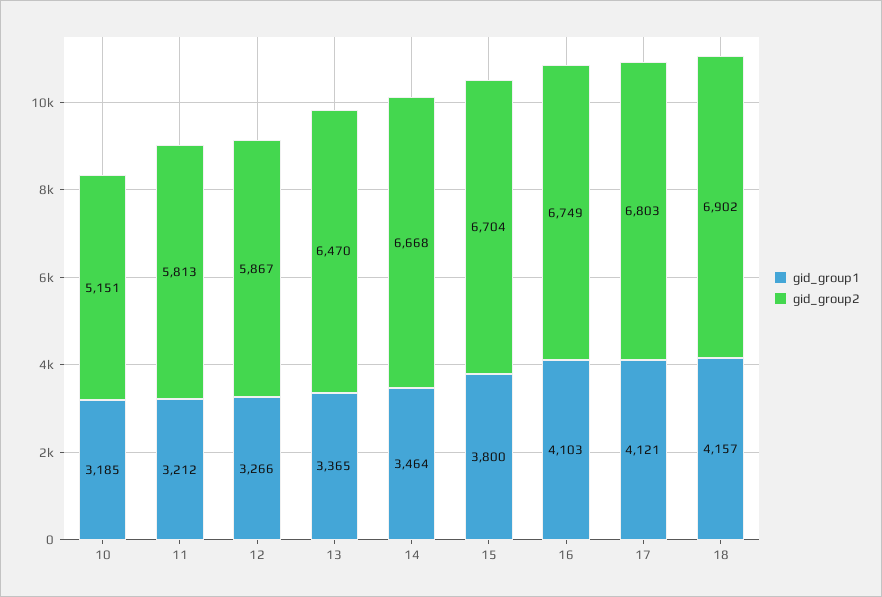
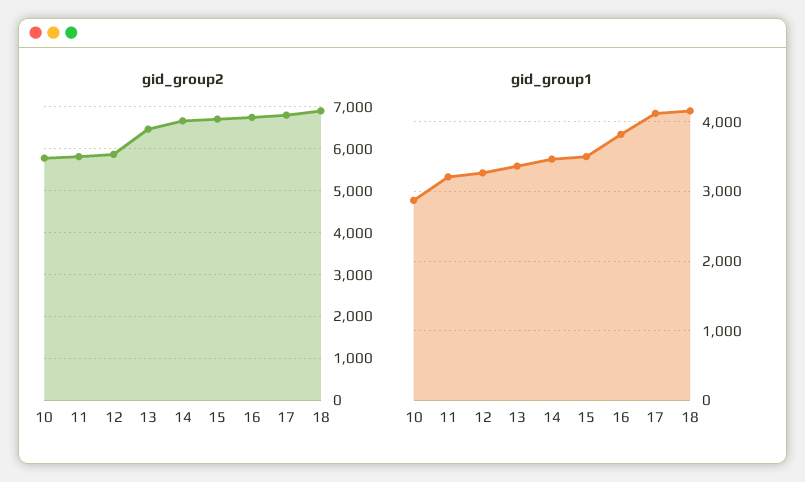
  {
    "gid_group1": {
-     "10": 3185,
+     "10": 2900,
      "11": 3212,
      "12": 3266,
      "13": 3365,
      "14": 3464,
-     "15": 3800,
+     "15": 3500,
-     "16": 4103,
+     "16": 3800,
      "17": 4121,
      "18": 4157
    },
    "gid_group2": {
-     "10": 5151,
+     "10": 5800,
      "11": 5813,
      "12": 5867,
      "13": 6470,
      "14": 6668,
      "15": 6704,
      "16": 6749,
      "17": 6803,
      "18": 6902
    }
  }

